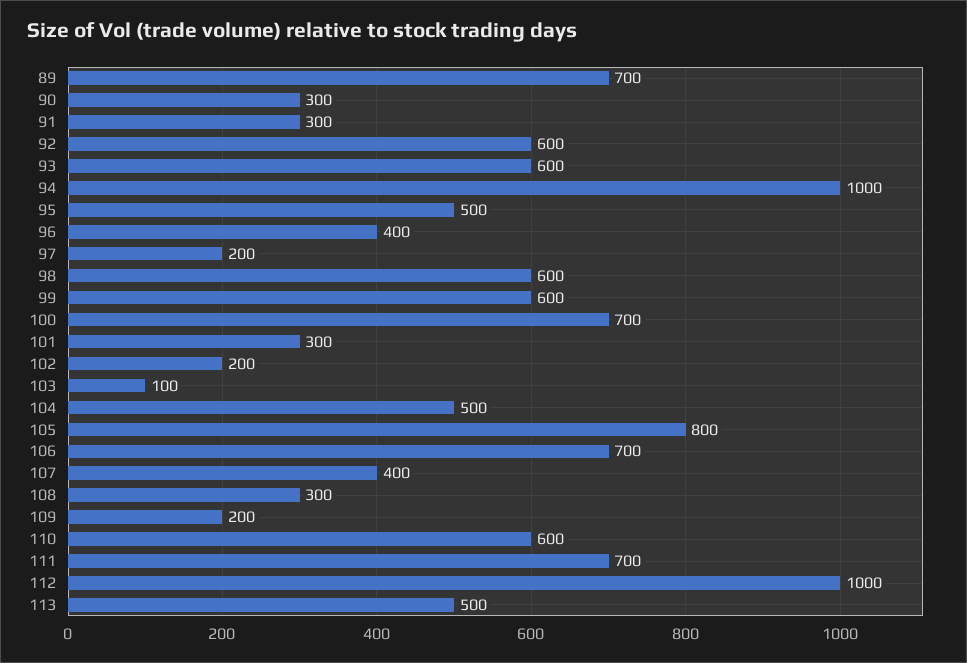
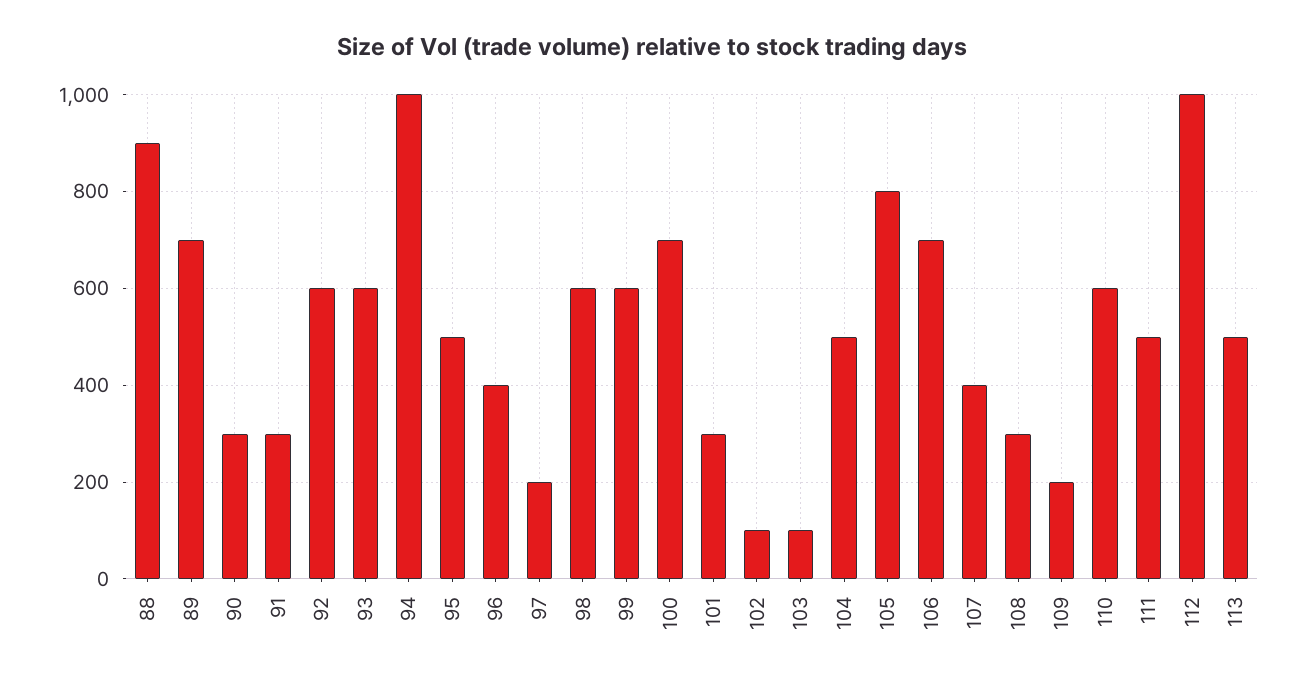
  {
    "89": 700,
    "90": 300,
    "91": 300,
    "92": 600,
    "93": 600,
    "94": 1000,
    "95": 500,
    "96": 400,
    "97": 200,
    "98": 600,
    "99": 600,
    "100": 700,
    "101": 300,
-   "102": 200,
+   "102": 100,
    "103": 100,
    "104": 500,
    "105": 800,
    "106": 700,
    "107": 400,
    "108": 300,
    "109": 200,
    "110": 600,
-   "111": 700,
+   "111": 500,
    "112": 1000,
-   "113": 500
+   "113": 500,
+   "88": 900
  }

